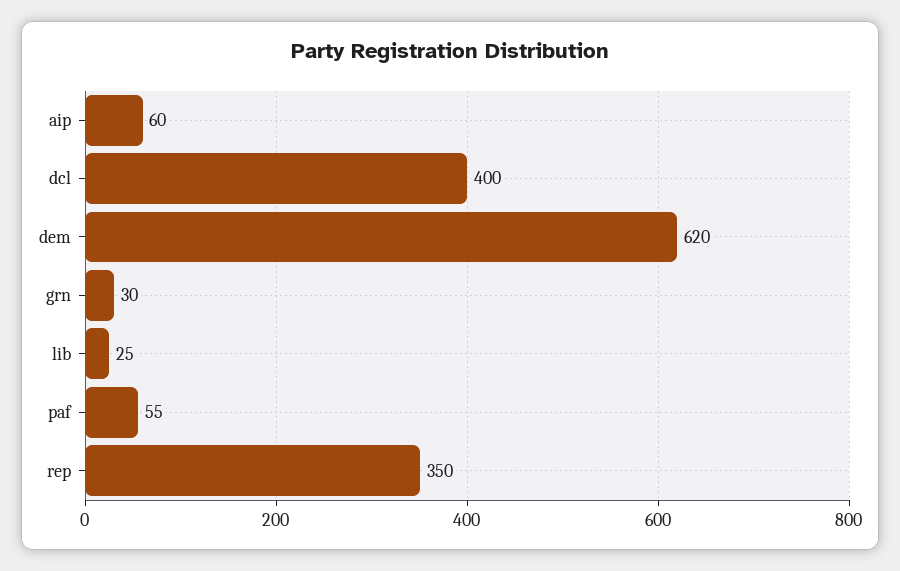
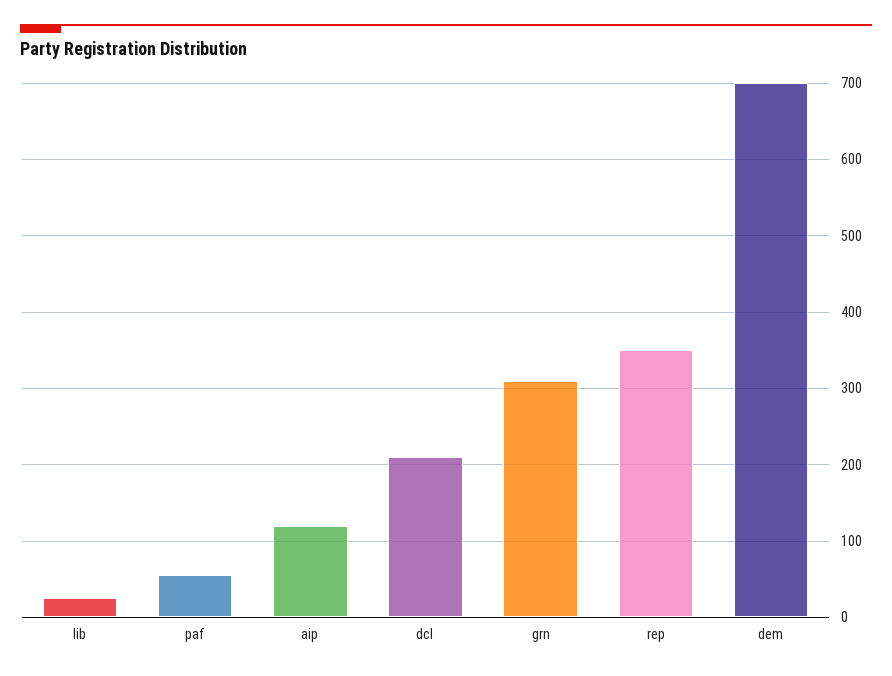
  {
-   "aip": 60,
+   "aip": 120,
-   "dcl": 400,
+   "dcl": 210,
-   "dem": 620,
+   "dem": 700,
-   "grn": 30,
+   "grn": 310,
    "lib": 25,
    "paf": 55,
    "rep": 350
  }

